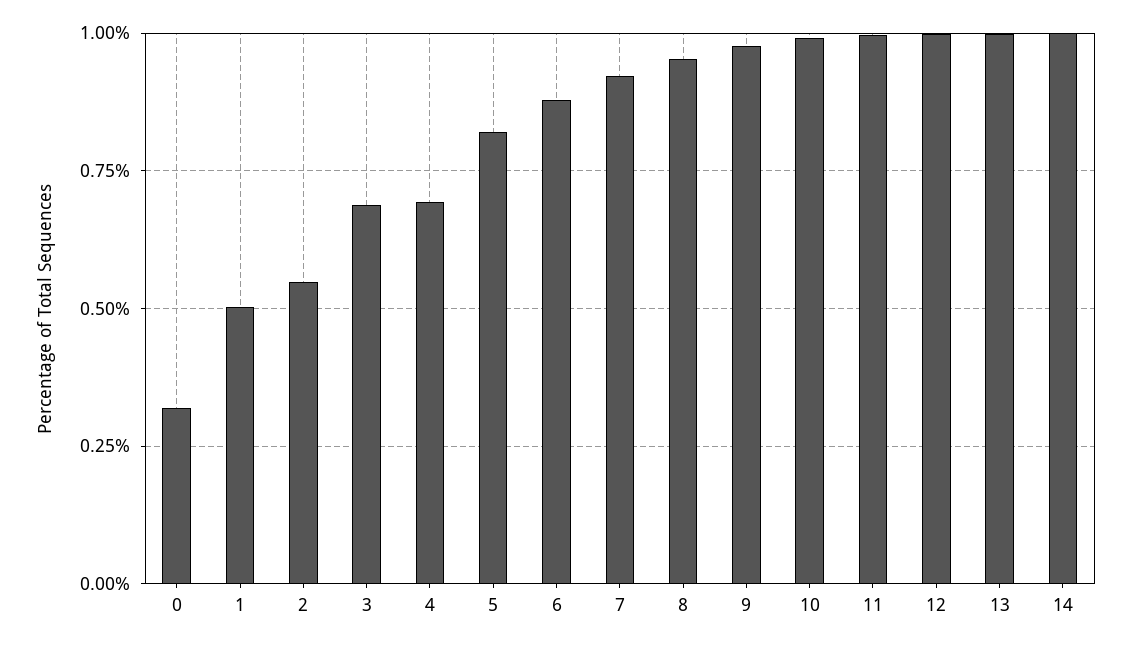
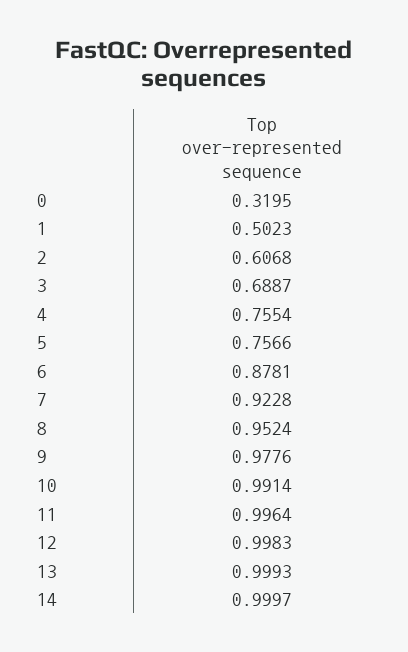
  {
    "0": 0.3195,
    "1": 0.5023,
-   "2": 0.55,
+   "2": 0.6068,
    "3": 0.6887,
-   "4": 0.7,
+   "4": 0.7554,
-   "5": 0.825,
+   "5": 0.7566,
    "6": 0.8781,
    "7": 0.9228,
    "8": 0.9524,
    "9": 0.9776,
    "10": 0.9914,
    "11": 0.9964,
    "12": 0.9983,
    "13": 0.9993,
    "14": 0.9997
  }

